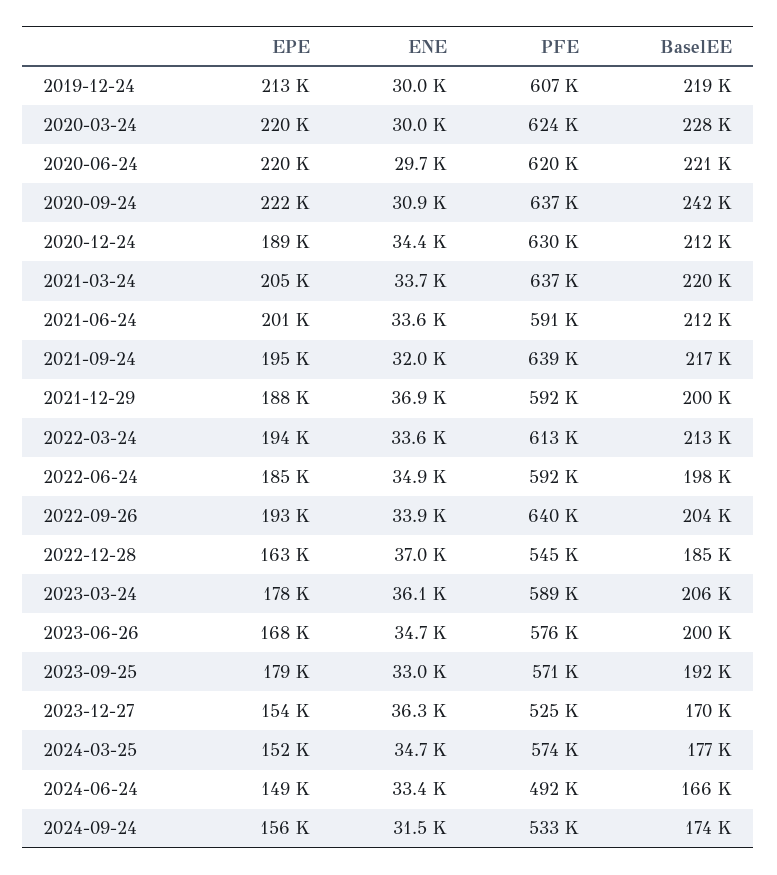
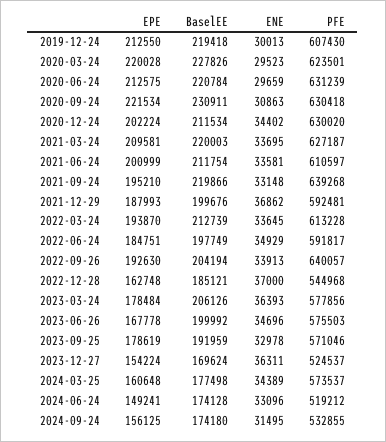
  {
    "EPE": {
      "2019-12-24": 212550,
      "2020-03-24": 220028,
-     "2020-06-24": 220000,
+     "2020-06-24": 212575,
      "2020-09-24": 221534,
-     "2020-12-24": 189000,
+     "2020-12-24": 202224,
-     "2021-03-24": 205000,
+     "2021-03-24": 209581,
      "2021-06-24": 200999,
      "2021-09-24": 195210,
      "2021-12-29": 187993,
      "2022-03-24": 193870,
      "2022-06-24": 184751,
      "2022-09-26": 192630,
      "2022-12-28": 162748,
      "2023-03-24": 178484,
      "2023-06-26": 167778,
      "2023-09-25": 178619,
      "2023-12-27": 154224,
-     "2024-03-25": 152000,
+     "2024-03-25": 160648,
      "2024-06-24": 149241,
      "2024-09-24": 156125
    },
    "ENE": {
      "2019-12-24": 30013,
-     "2020-03-24": 30000,
+     "2020-03-24": 29523,
      "2020-06-24": 29659,
      "2020-09-24": 30863,
      "2020-12-24": 34402,
      "2021-03-24": 33695,
      "2021-06-24": 33581,
-     "2021-09-24": 32000,
+     "2021-09-24": 33148,
      "2021-12-29": 36862,
      "2022-03-24": 33645,
      "2022-06-24": 34929,
      "2022-09-26": 33913,
      "2022-12-28": 37000,
-     "2023-03-24": 36100,
+     "2023-03-24": 36393,
      "2023-06-26": 34696,
      "2023-09-25": 32978,
      "2023-12-27": 36311,
-     "2024-03-25": 34700,
+     "2024-03-25": 34389,
-     "2024-06-24": 33400,
+     "2024-06-24": 33096,
      "2024-09-24": 31495
    },
    "PFE": {
      "2019-12-24": 607430,
      "2020-03-24": 623501,
-     "2020-06-24": 620000,
+     "2020-06-24": 631239,
-     "2020-09-24": 637000,
+     "2020-09-24": 630418,
      "2020-12-24": 630020,
-     "2021-03-24": 637000,
+     "2021-03-24": 627187,
-     "2021-06-24": 591000,
+     "2021-06-24": 610597,
      "2021-09-24": 639268,
      "2021-12-29": 592481,
      "2022-03-24": 613228,
      "2022-06-24": 591817,
      "2022-09-26": 640057,
      "2022-12-28": 544968,
-     "2023-03-24": 589000,
+     "2023-03-24": 577856,
      "2023-06-26": 575503,
      "2023-09-25": 571046,
      "2023-12-27": 524537,
      "2024-03-25": 573537,
-     "2024-06-24": 492000,
+     "2024-06-24": 519212,
      "2024-09-24": 532855
    },
    "BaselEE": {
      "2019-12-24": 219418,
      "2020-03-24": 227826,
      "2020-06-24": 220784,
-     "2020-09-24": 242000,
+     "2020-09-24": 230911,
      "2020-12-24": 211534,
      "2021-03-24": 220003,
      "2021-06-24": 211754,
-     "2021-09-24": 217000,
+     "2021-09-24": 219866,
      "2021-12-29": 199676,
      "2022-03-24": 212739,
      "2022-06-24": 197749,
      "2022-09-26": 204194,
      "2022-12-28": 185121,
      "2023-03-24": 206126,
      "2023-06-26": 199992,
      "2023-09-25": 191959,
      "2023-12-27": 169624,
      "2024-03-25": 177498,
-     "2024-06-24": 166000,
+     "2024-06-24": 174128,
      "2024-09-24": 174180
    }
  }

